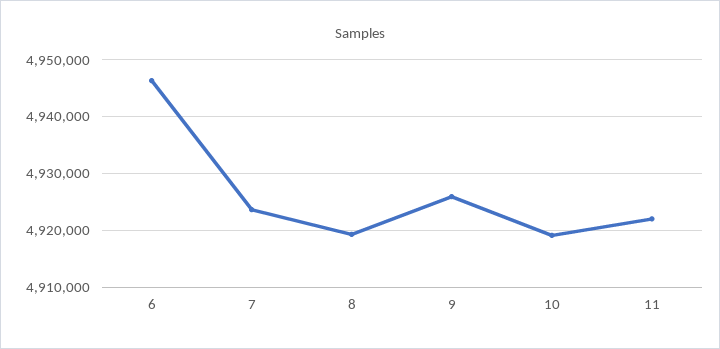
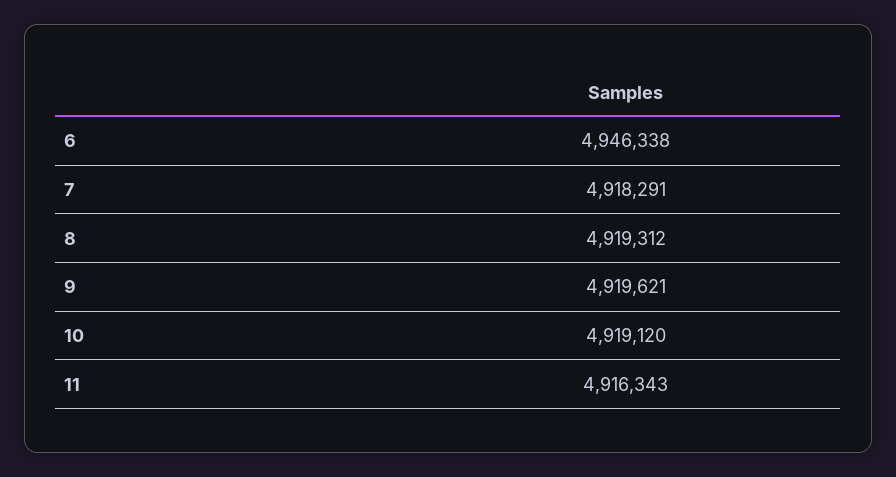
  {
    "6": 4946338,
-   "7": 4924000,
+   "7": 4918291,
    "8": 4919312,
-   "9": 4926000,
+   "9": 4919621,
    "10": 4919120,
-   "11": 4922000
+   "11": 4916343
  }

